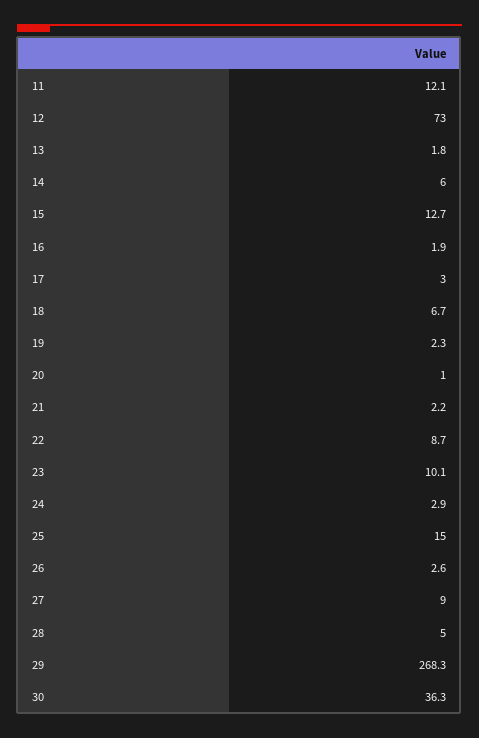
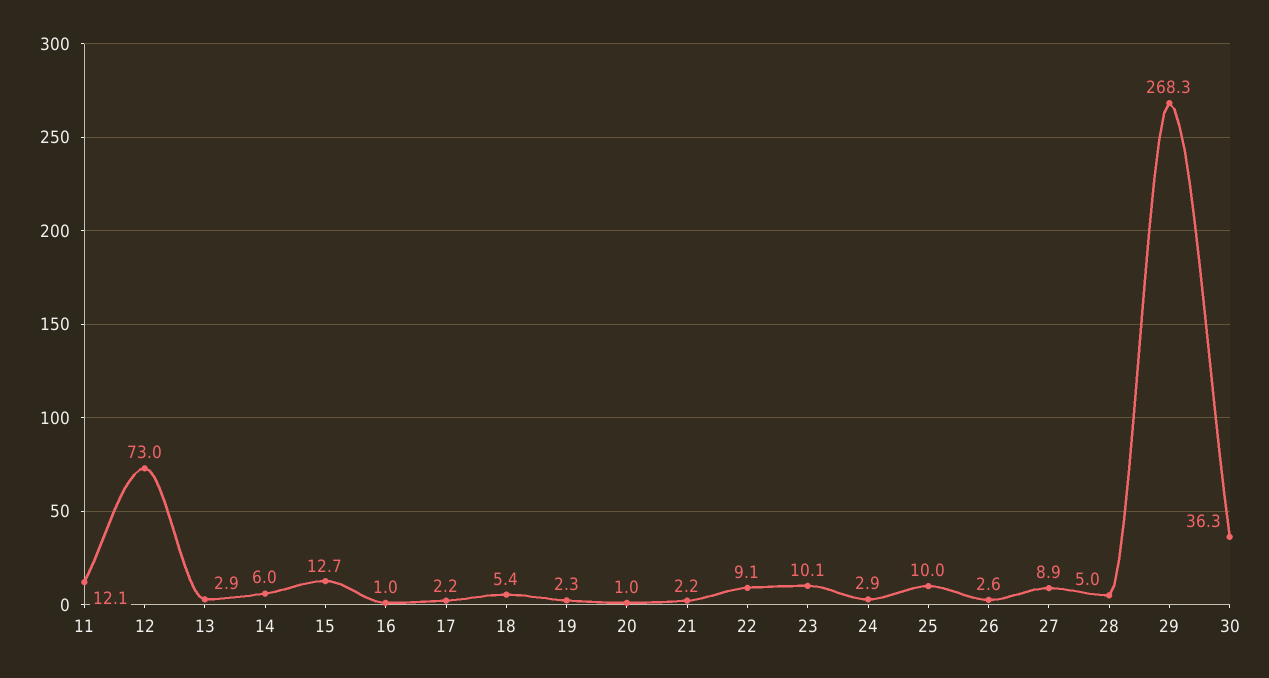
  {
    "11": 12.1,
    "12": 73,
-   "13": 1.8,
+   "13": 2.9,
    "14": 6,
    "15": 12.7,
-   "16": 1.9,
+   "16": 1,
-   "17": 3,
+   "17": 2.2,
-   "18": 6.7,
+   "18": 5.4,
    "19": 2.3,
    "20": 1,
    "21": 2.2,
-   "22": 8.7,
+   "22": 9.1,
    "23": 10.1,
    "24": 2.9,
-   "25": 15,
+   "25": 10,
    "26": 2.6,
-   "27": 9,
+   "27": 8.9,
    "28": 5,
    "29": 268.3,
    "30": 36.3
  }

